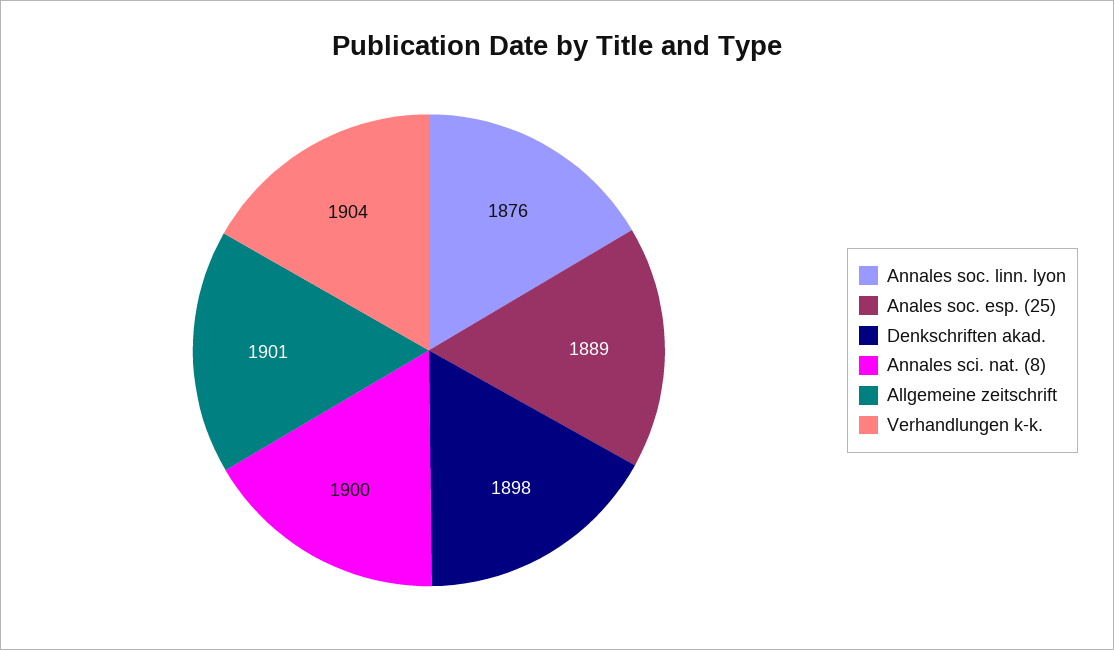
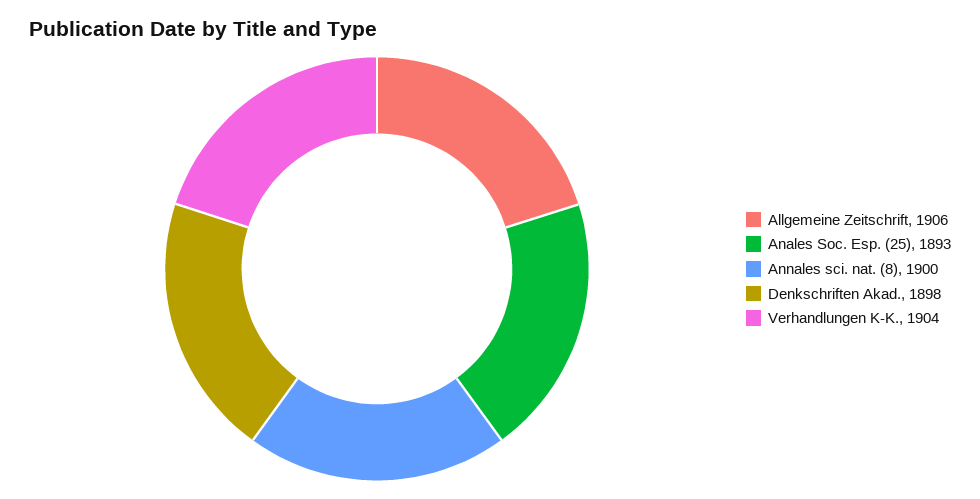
  {
-   "Annales soc. linn. lyon": 1876,
-   "Anales soc. esp. (25)": 1889,
+   "Anales soc. esp. (25)": 1893,
    "Denkschriften akad.": 1898,
    "Annales sci. nat. (8)": 1900,
-   "Allgemeine zeitschrift": 1901,
+   "Allgemeine zeitschrift": 1906,
    "Verhandlungen k-k.": 1904
  }

